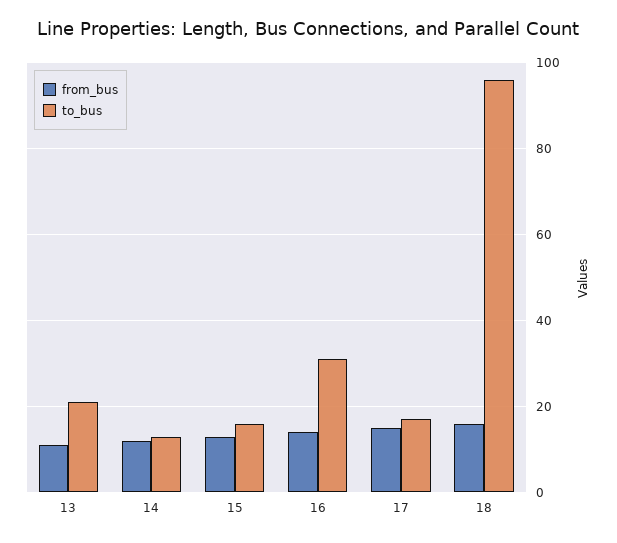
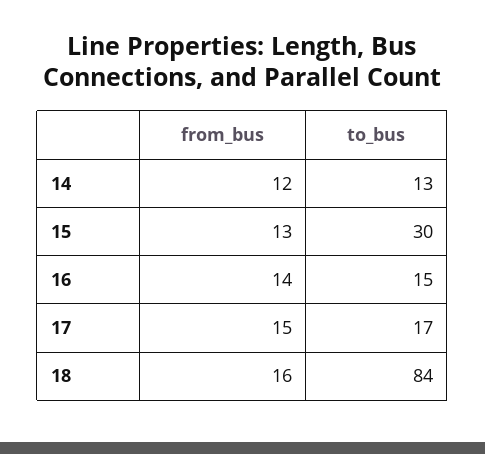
  {
    "from_bus": {
-     "13": 10,
      "14": 12,
      "15": 13,
      "16": 14,
      "17": 15,
      "18": 16
    },
    "to_bus": {
-     "13": 20,
      "14": 13,
-     "15": 15,
+     "15": 30,
-     "16": 30,
+     "16": 15,
      "17": 17,
-     "18": 95
+     "18": 84
    }
  }

